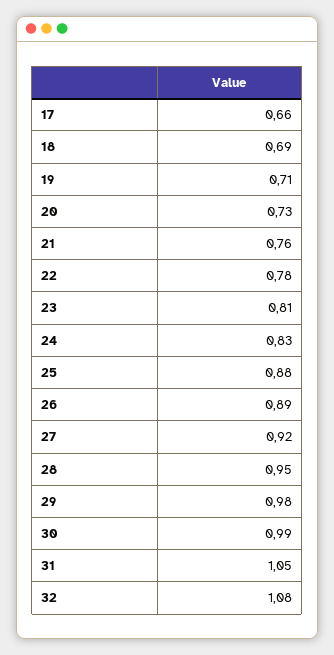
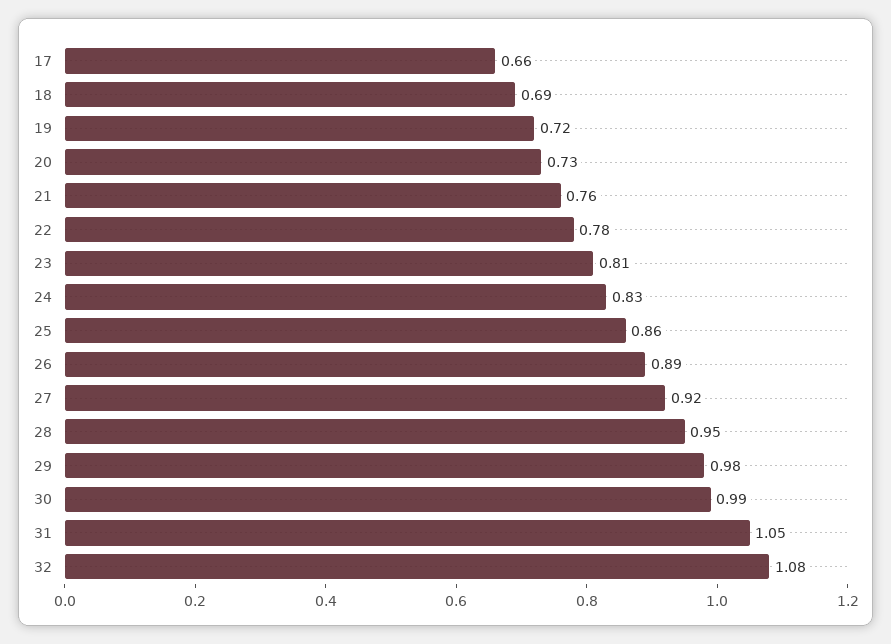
  {
    "17": 0.66,
    "18": 0.69,
-   "19": 0.71,
+   "19": 0.72,
    "20": 0.73,
    "21": 0.76,
    "22": 0.78,
    "23": 0.81,
    "24": 0.83,
-   "25": 0.88,
+   "25": 0.86,
    "26": 0.89,
    "27": 0.92,
    "28": 0.95,
    "29": 0.98,
    "30": 0.99,
    "31": 1.05,
    "32": 1.08
  }

